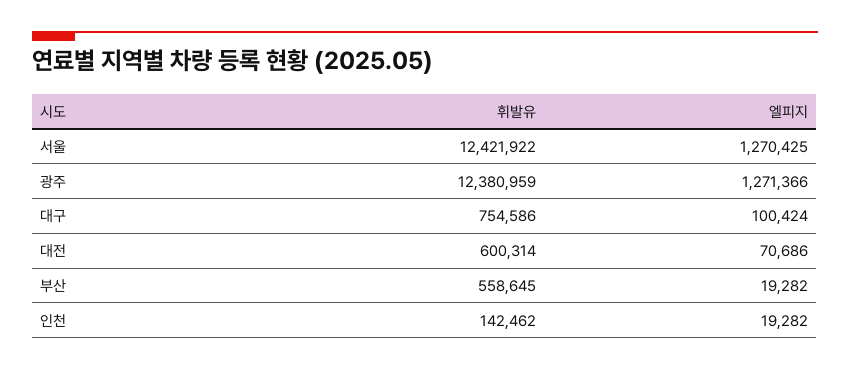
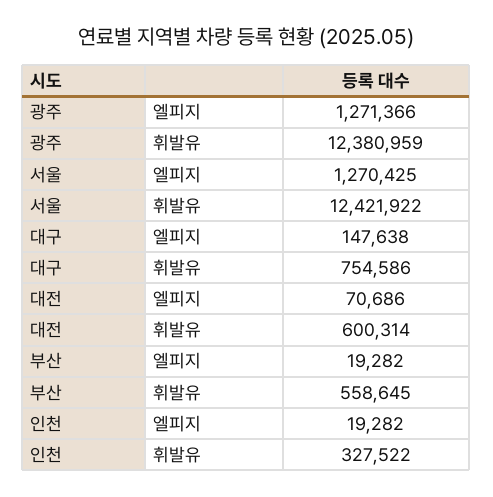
  {
    "휘발유": {
      "서울": 12421922,
      "광주": 12380959,
      "대구": 754586,
      "대전": 600314,
      "부산": 558645,
-     "인천": 142462
+     "인천": 327522
    },
    "엘피지": {
      "서울": 1270425,
      "광주": 1271366,
-     "대구": 100424,
+     "대구": 147638,
      "대전": 70686,
      "부산": 19282,
      "인천": 19282
    }
  }

